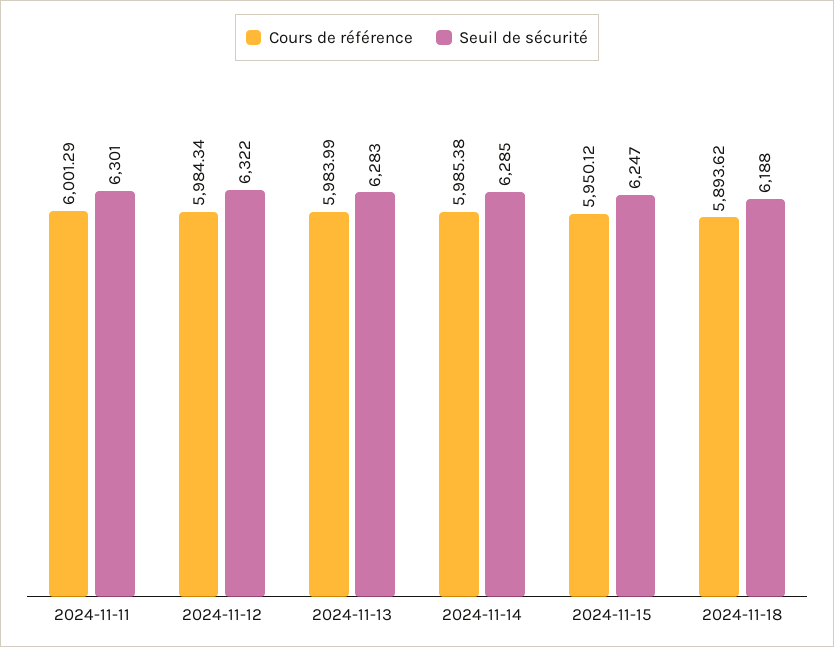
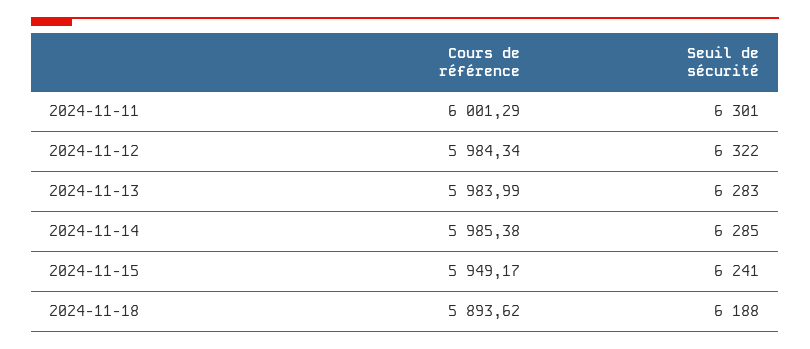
  {
    "Cours de référence": {
      "2024-11-11": 6001.29,
      "2024-11-12": 5984.34,
      "2024-11-13": 5983.99,
      "2024-11-14": 5985.38,
-     "2024-11-15": 5950.12,
+     "2024-11-15": 5949.17,
      "2024-11-18": 5893.62
    },
    "Seuil de sécurité": {
      "2024-11-11": 6301,
      "2024-11-12": 6322,
      "2024-11-13": 6283,
      "2024-11-14": 6285,
-     "2024-11-15": 6247,
+     "2024-11-15": 6241,
      "2024-11-18": 6188
    }
  }

